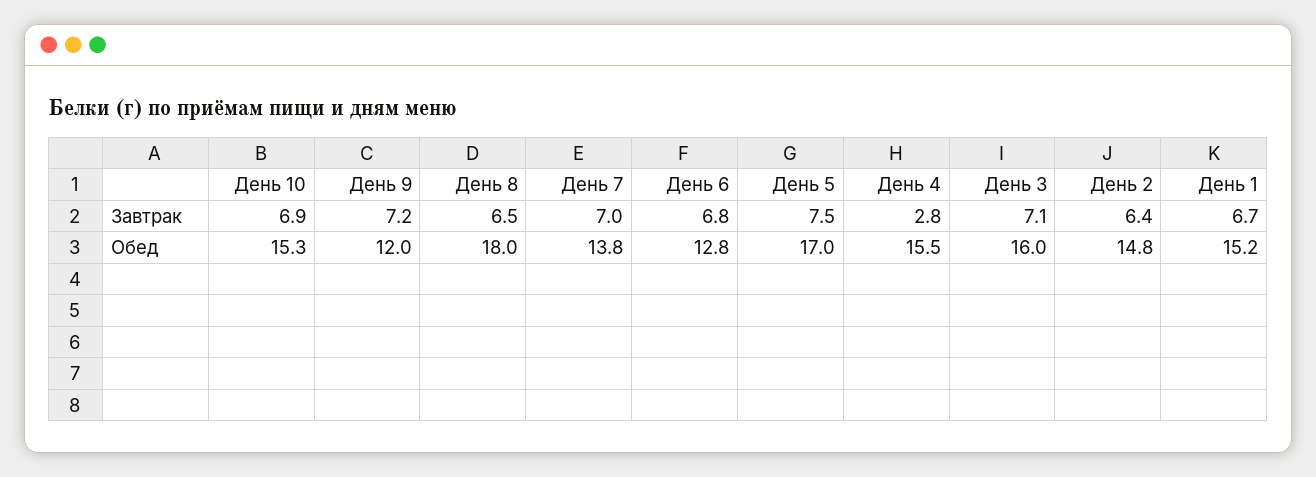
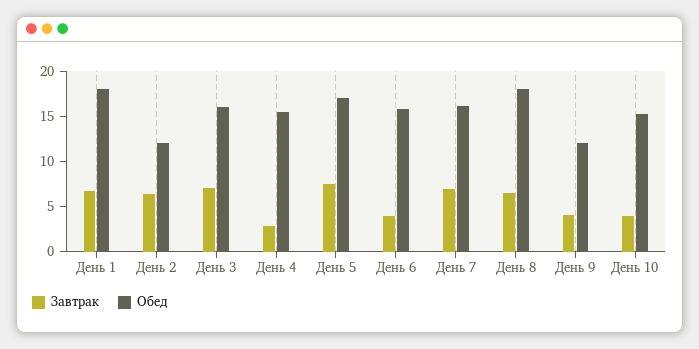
  {
    "Завтрак": {
-     "День 10": 6.9,
+     "День 10": 4,
-     "День 9": 7.2,
+     "День 9": 4,
      "День 8": 6.5,
      "День 7": 7,
-     "День 6": 6.8,
+     "День 6": 4,
      "День 5": 7.5,
      "День 4": 2.8,
      "День 3": 7.1,
      "День 2": 6.4,
      "День 1": 6.7
    },
    "Обед": {
      "День 10": 15.3,
      "День 9": 12,
      "День 8": 18,
-     "День 7": 13.8,
+     "День 7": 16,
-     "День 6": 12.8,
+     "День 6": 16,
      "День 5": 17,
      "День 4": 15.5,
      "День 3": 16,
-     "День 2": 14.8,
+     "День 2": 12,
-     "День 1": 15.2
+     "День 1": 18
    }
  }

